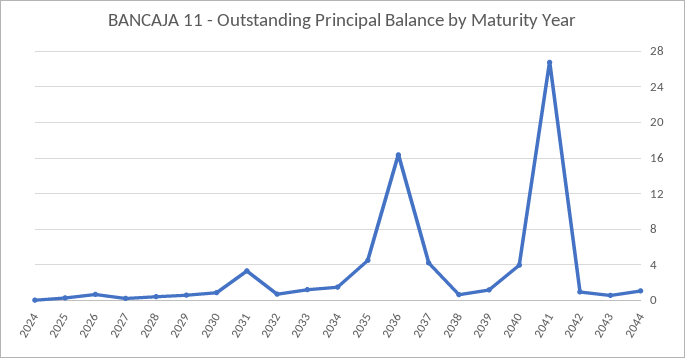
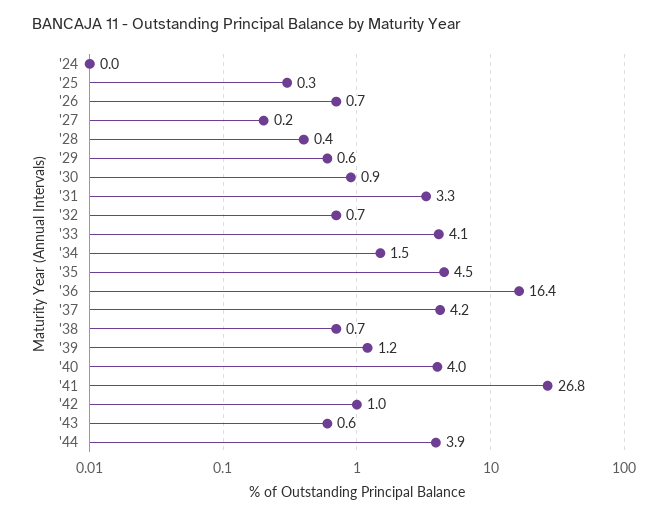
  {
    "2024": 0,
    "2025": 0.3,
    "2026": 0.7,
    "2027": 0.2,
    "2028": 0.4,
    "2029": 0.6,
    "2030": 0.9,
    "2031": 3.3,
    "2032": 0.7,
-   "2033": 1,
+   "2033": 4.1,
    "2034": 1.5,
    "2035": 4.5,
    "2036": 16.4,
    "2037": 4.2,
    "2038": 0.7,
    "2039": 1.2,
    "2040": 4,
    "2041": 26.8,
    "2042": 1,
    "2043": 0.6,
-   "2044": 1
+   "2044": 3.9
  }

